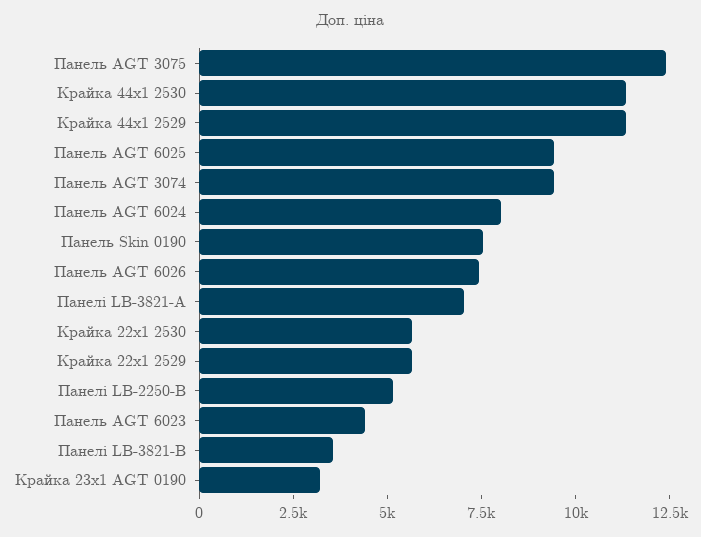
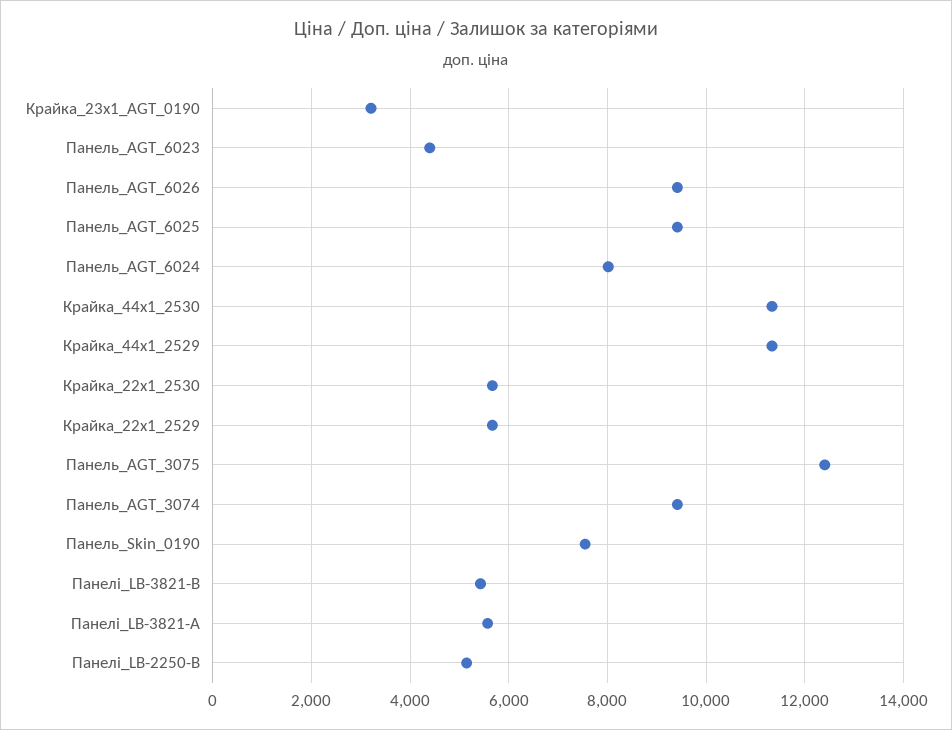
  {
    "Панель AGT 3075": 12400,
    "Крайка 44x1 2530": 11400,
    "Крайка 44x1 2529": 11400,
    "Панель AGT 6025": 9400,
    "Панель AGT 3074": 9400,
    "Панель AGT 6024": 8000,
    "Панель Skin 0190": 7600,
-   "Панель AGT 6026": 7500,
+   "Панель AGT 6026": 9400,
-   "Панелі LB-3821-А": 7000,
+   "Панелі LB-3821-А": 5600,
    "Крайка 22x1 2530": 5600,
    "Крайка 22x1 2529": 5600,
    "Панелі LB-2250-В": 5200,
    "Панель AGT 6023": 4400,
-   "Панелі LB-3821-В": 3500,
+   "Панелі LB-3821-В": 5400,
    "Крайка 23x1 AGT 0190": 3200
  }

